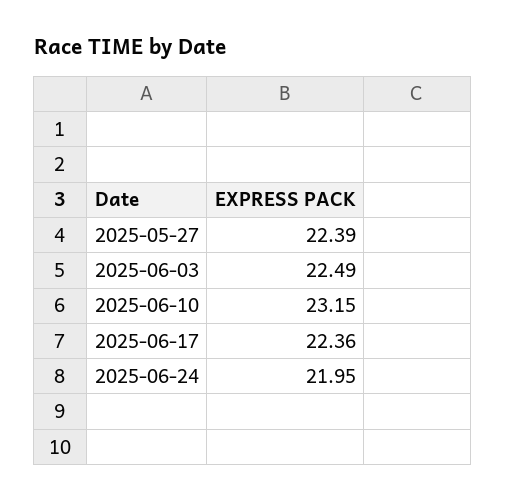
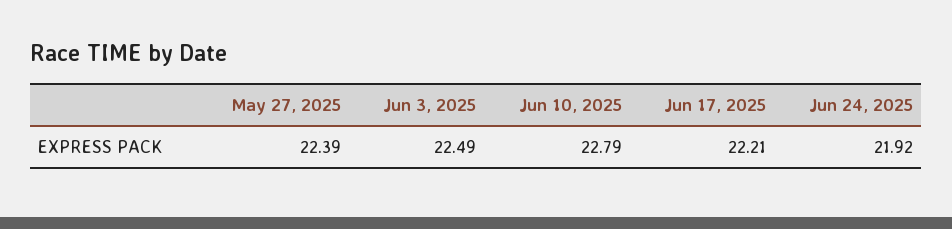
  {
    "2025-05-27": 22.39,
    "2025-06-03": 22.49,
-   "2025-06-10": 23.15,
+   "2025-06-10": 22.79,
-   "2025-06-17": 22.36,
+   "2025-06-17": 22.21,
-   "2025-06-24": 21.95
+   "2025-06-24": 21.92
  }

